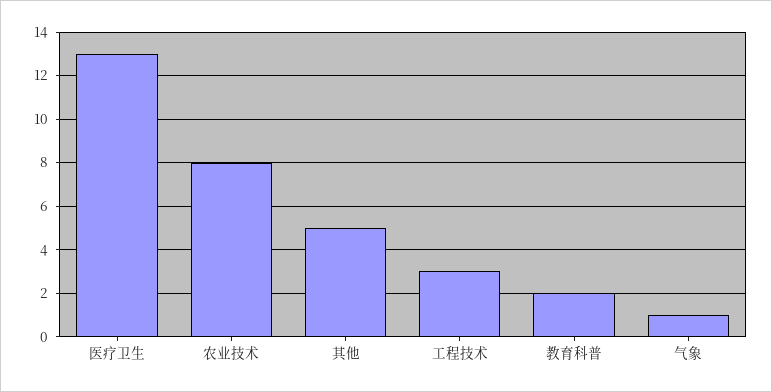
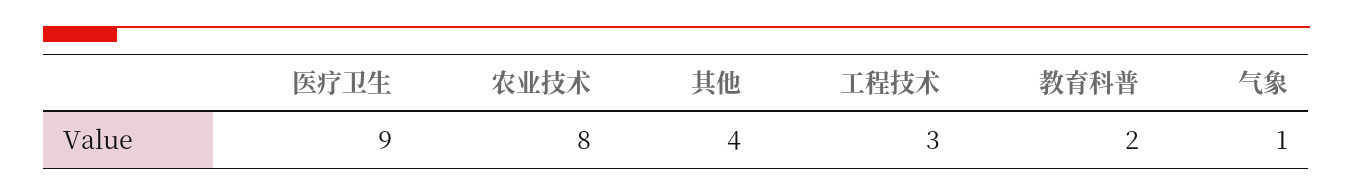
  {
-   "医疗卫生": 13,
+   "医疗卫生": 9,
    "农业技术": 8,
-   "其他": 5,
+   "其他": 4,
    "工程技术": 3,
    "教育科普": 2,
    "气象": 1
  }

